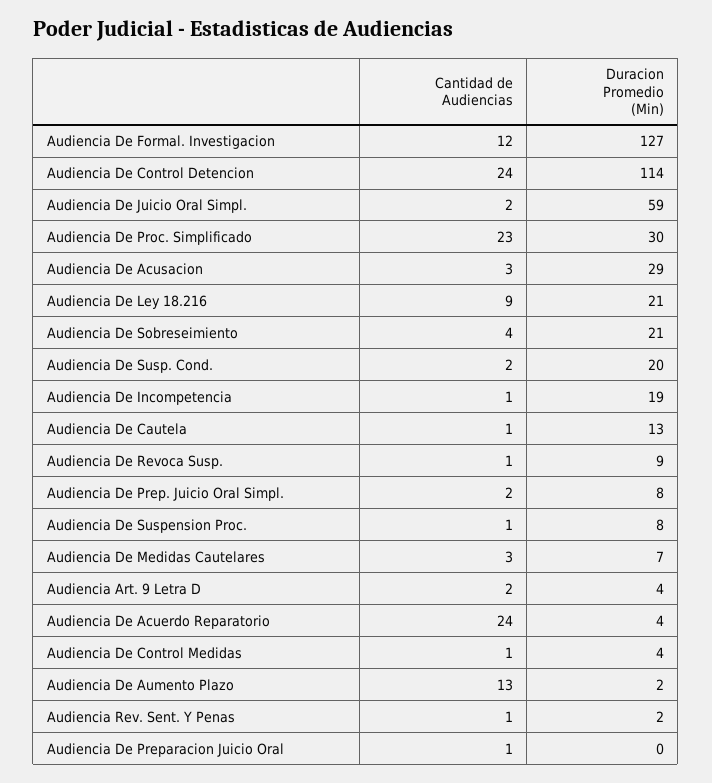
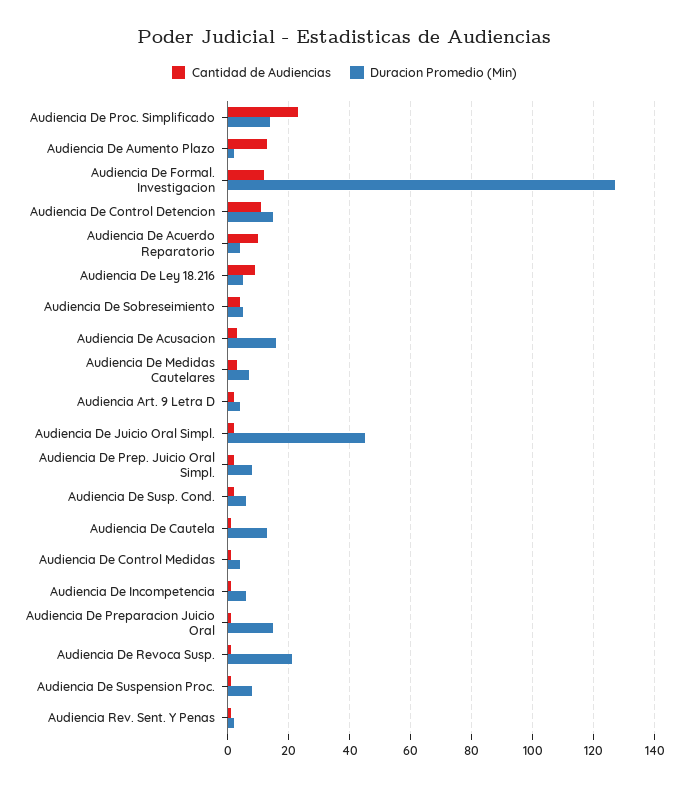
  {
    "Cantidad de Audiencias": {
      "Audiencia De Formal. Investigacion": 12,
-     "Audiencia De Control Detencion": 24,
+     "Audiencia De Control Detencion": 10,
      "Audiencia De Juicio Oral Simpl.": 2,
      "Audiencia De Proc. Simplificado": 23,
      "Audiencia De Acusacion": 3,
      "Audiencia De Ley 18.216": 9,
      "Audiencia De Sobreseimiento": 4,
      "Audiencia De Susp. Cond.": 2,
      "Audiencia De Incompetencia": 1,
      "Audiencia De Cautela": 1,
      "Audiencia De Revoca Susp.": 1,
      "Audiencia De Prep. Juicio Oral Simpl.": 2,
      "Audiencia De Suspension Proc.": 1,
      "Audiencia De Medidas Cautelares": 3,
      "Audiencia Art. 9 Letra D": 2,
-     "Audiencia De Acuerdo Reparatorio": 24,
+     "Audiencia De Acuerdo Reparatorio": 10,
      "Audiencia De Control Medidas": 1,
      "Audiencia De Aumento Plazo": 13,
      "Audiencia Rev. Sent. Y Penas": 1,
      "Audiencia De Preparacion Juicio Oral": 1
    },
    "Duracion Promedio (Min)": {
      "Audiencia De Formal. Investigacion": 127,
-     "Audiencia De Control Detencion": 114,
+     "Audiencia De Control Detencion": 15,
-     "Audiencia De Juicio Oral Simpl.": 59,
+     "Audiencia De Juicio Oral Simpl.": 45,
-     "Audiencia De Proc. Simplificado": 30,
+     "Audiencia De Proc. Simplificado": 15,
-     "Audiencia De Acusacion": 29,
+     "Audiencia De Acusacion": 15,
-     "Audiencia De Ley 18.216": 21,
+     "Audiencia De Ley 18.216": 5,
-     "Audiencia De Sobreseimiento": 21,
+     "Audiencia De Sobreseimiento": 5,
-     "Audiencia De Susp. Cond.": 20,
+     "Audiencia De Susp. Cond.": 5,
-     "Audiencia De Incompetencia": 19,
+     "Audiencia De Incompetencia": 5,
      "Audiencia De Cautela": 13,
-     "Audiencia De Revoca Susp.": 9,
+     "Audiencia De Revoca Susp.": 20,
      "Audiencia De Prep. Juicio Oral Simpl.": 8,
      "Audiencia De Suspension Proc.": 8,
      "Audiencia De Medidas Cautelares": 7,
      "Audiencia Art. 9 Letra D": 4,
      "Audiencia De Acuerdo Reparatorio": 4,
      "Audiencia De Control Medidas": 4,
      "Audiencia De Aumento Plazo": 2,
      "Audiencia Rev. Sent. Y Penas": 2,
-     "Audiencia De Preparacion Juicio Oral": 0
+     "Audiencia De Preparacion Juicio Oral": 15
    }
  }

